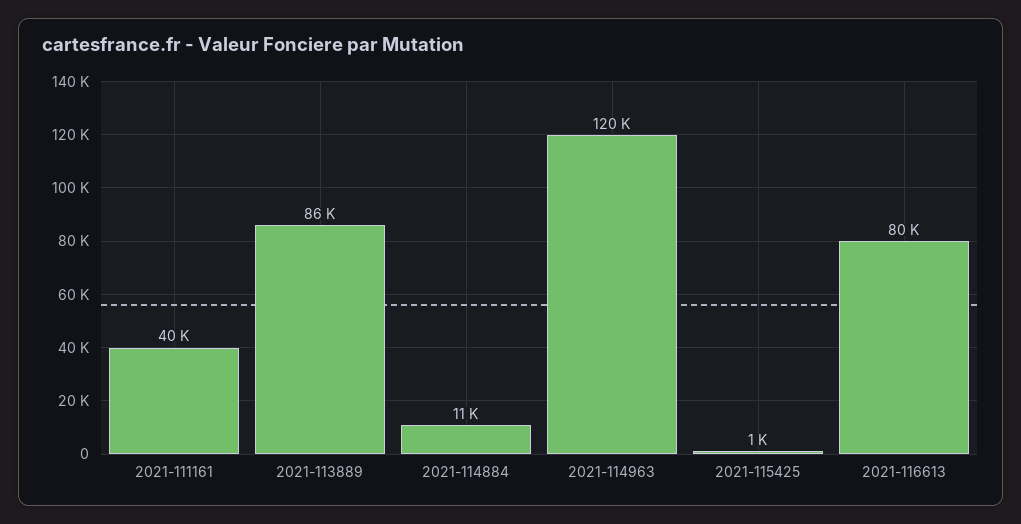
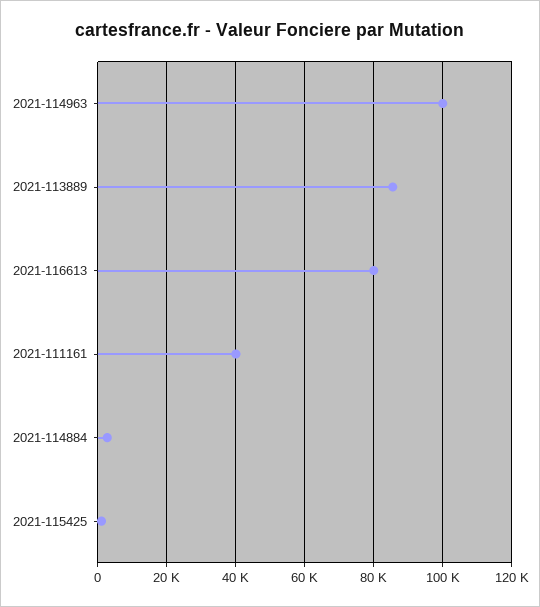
  {
    "2021-111161": 40000,
    "2021-113889": 86000,
-   "2021-114884": 11000,
+   "2021-114884": 2000,
-   "2021-114963": 120000,
+   "2021-114963": 100000,
    "2021-115425": 1000,
    "2021-116613": 80000
  }

